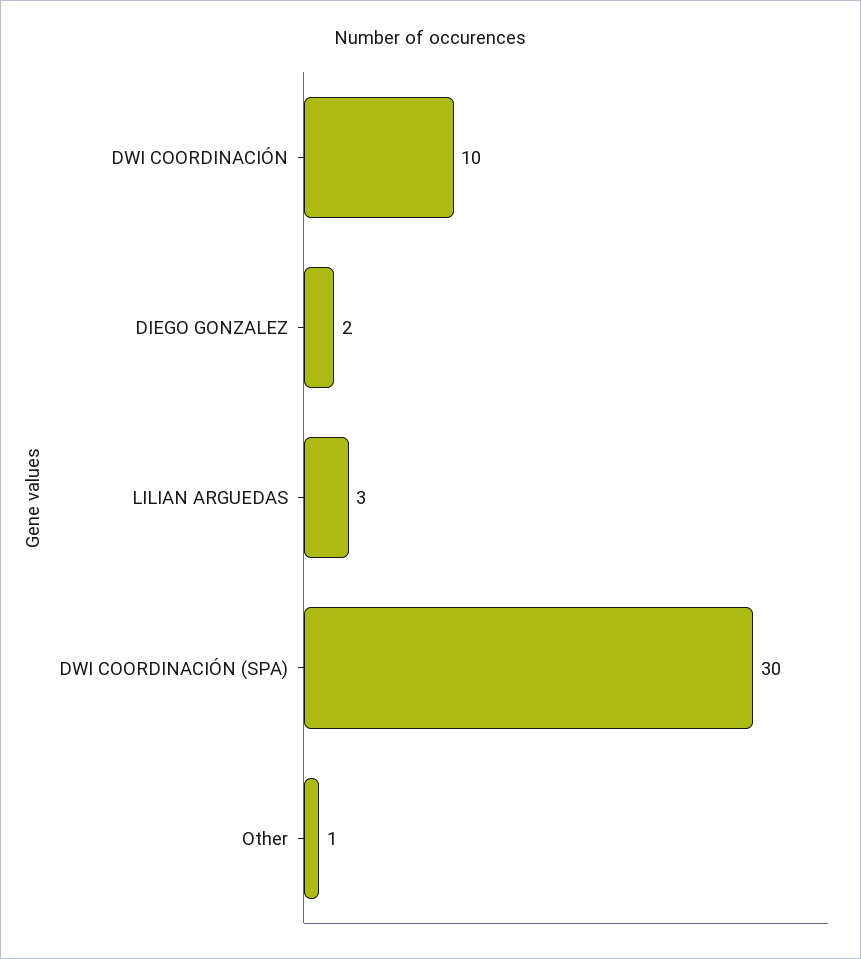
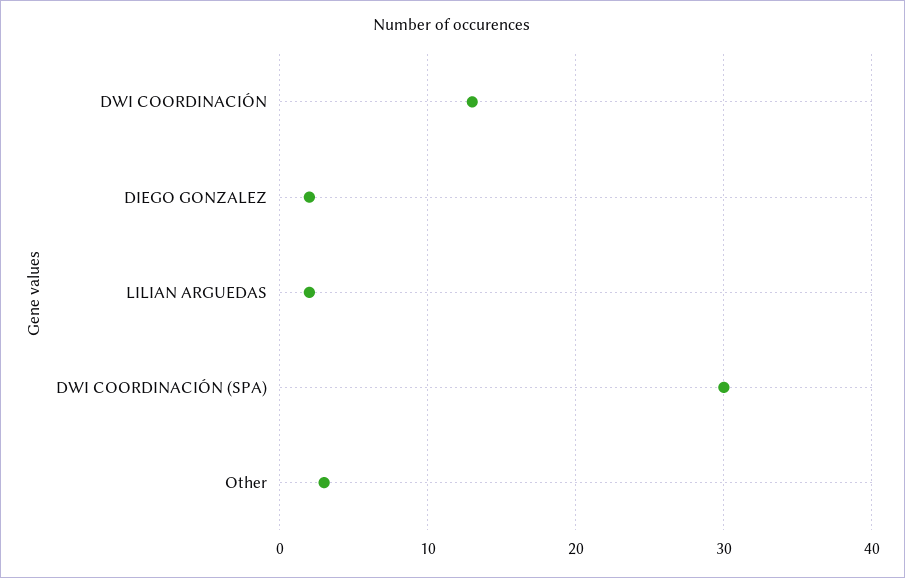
  {
-   "DWI COORDINACIÓN": 10,
+   "DWI COORDINACIÓN": 13,
    "DIEGO GONZALEZ": 2,
-   "LILIAN ARGUEDAS": 3,
+   "LILIAN ARGUEDAS": 2,
    "DWI COORDINACIÓN (SPA)": 30,
-   "Other": 1
+   "Other": 3
  }

